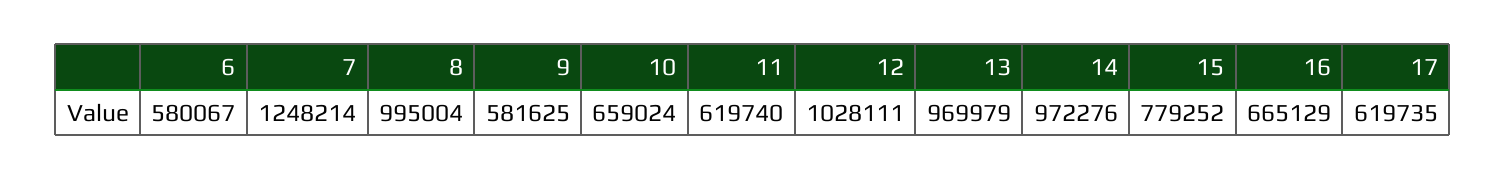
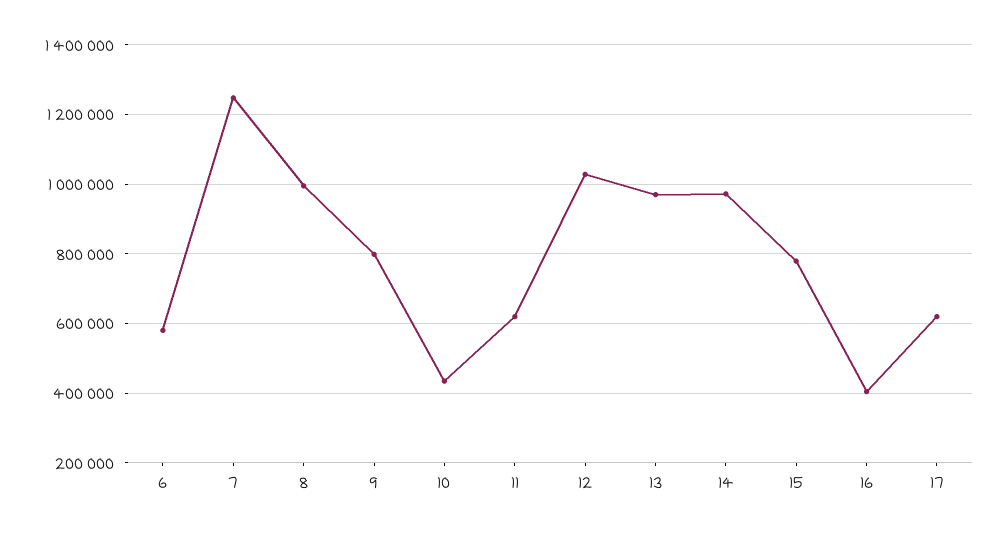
  {
    "6": 580067,
    "7": 1248214,
    "8": 995004,
-   "9": 581625,
+   "9": 800000,
-   "10": 659024,
+   "10": 440000,
    "11": 619740,
    "12": 1028111,
    "13": 969979,
    "14": 972276,
    "15": 779252,
-   "16": 665129,
+   "16": 400000,
    "17": 619735
  }

